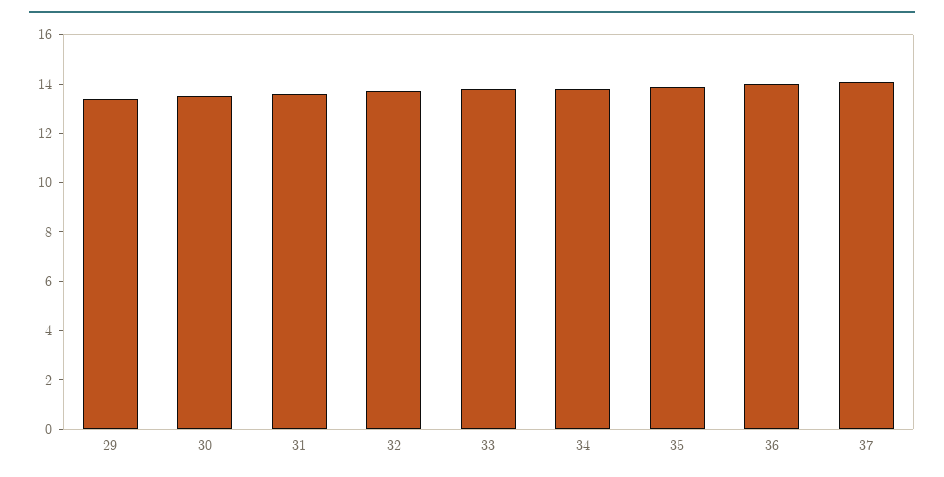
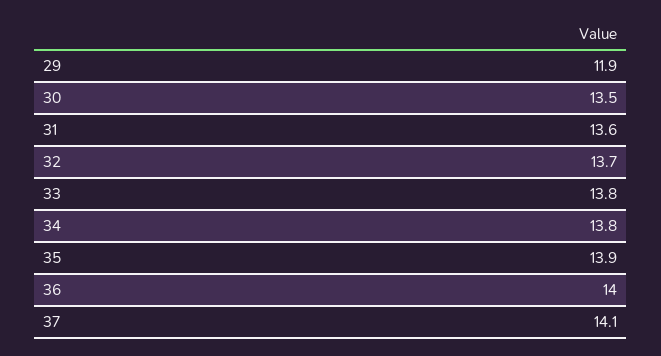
  {
-   "29": 13.5,
+   "29": 11.9,
    "30": 13.5,
    "31": 13.6,
    "32": 13.7,
    "33": 13.8,
    "34": 13.8,
    "35": 13.9,
    "36": 14,
    "37": 14.1
  }

